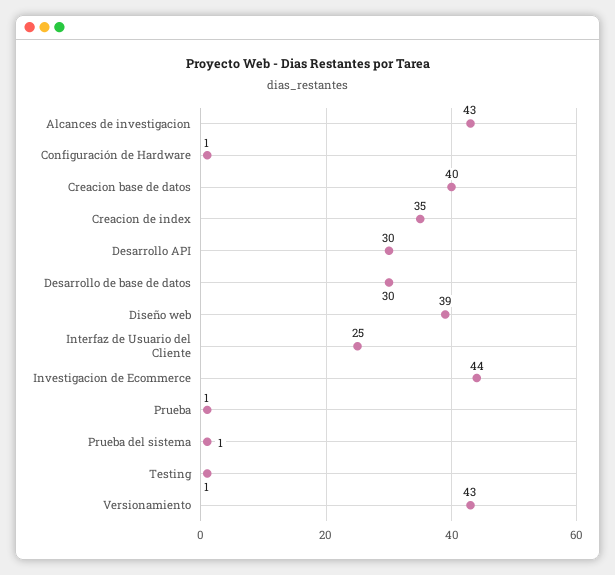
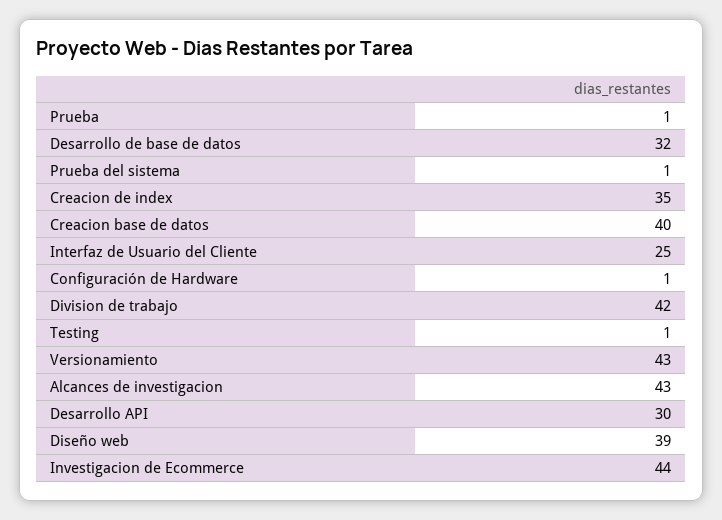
  {
    "Alcances de investigacion": 43,
    "Configuración de Hardware": 1,
    "Creacion base de datos": 40,
    "Creacion de index": 35,
    "Desarrollo API": 30,
-   "Desarrollo de base de datos": 30,
+   "Desarrollo de base de datos": 32,
    "Diseño web": 39,
    "Interfaz de Usuario del Cliente": 25,
    "Investigacion de Ecommerce": 44,
    "Prueba": 1,
    "Prueba del sistema": 1,
    "Testing": 1,
-   "Versionamiento": 43
+   "Versionamiento": 43,
+   "Division de trabajo": 42
  }

